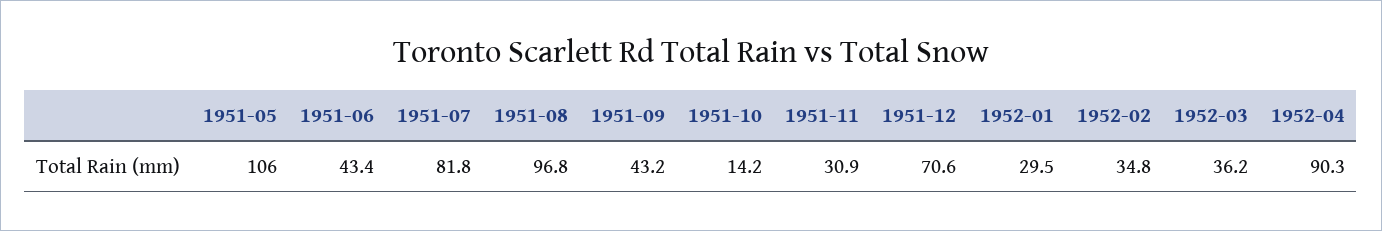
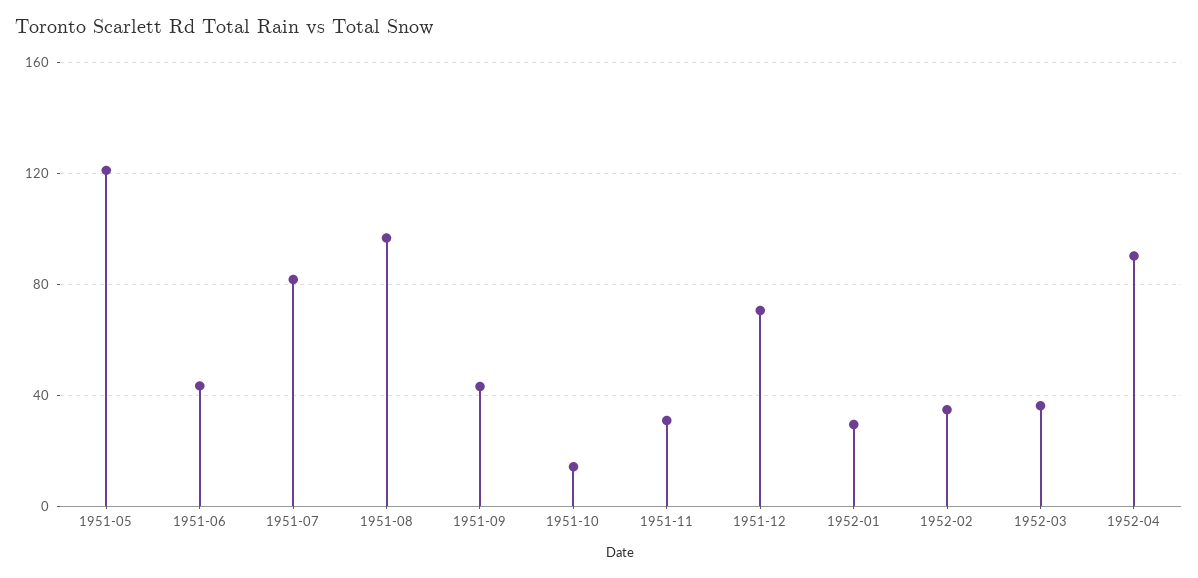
  {
-   "1951-05": 106,
+   "1951-05": 120,
    "1951-06": 43.4,
    "1951-07": 81.8,
    "1951-08": 96.8,
    "1951-09": 43.2,
    "1951-10": 14.2,
    "1951-11": 30.9,
    "1951-12": 70.6,
    "1952-01": 29.5,
    "1952-02": 34.8,
    "1952-03": 36.2,
    "1952-04": 90.3
  }

